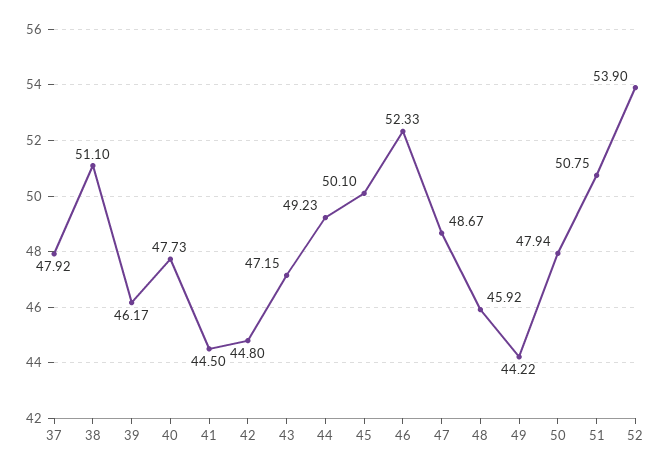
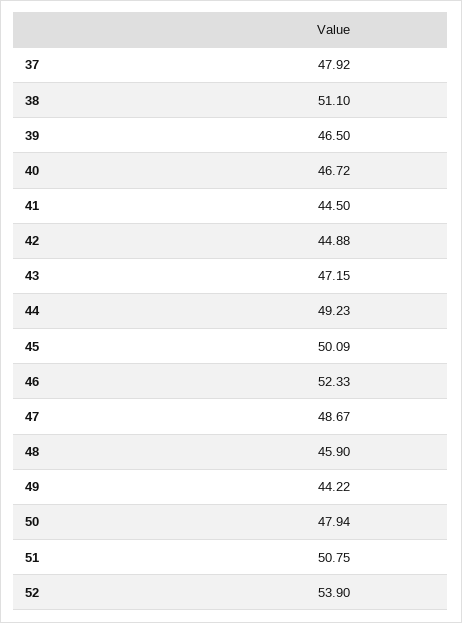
  {
    "37": 47.92,
    "38": 51.1,
-   "39": 46.17,
+   "39": 46.5,
-   "40": 47.73,
+   "40": 46.72,
    "41": 44.5,
-   "42": 44.8,
+   "42": 44.88,
    "43": 47.15,
    "44": 49.23,
-   "45": 50.1,
+   "45": 50.09,
    "46": 52.33,
    "47": 48.67,
-   "48": 45.92,
+   "48": 45.9,
    "49": 44.22,
    "50": 47.94,
    "51": 50.75,
    "52": 53.9
  }

